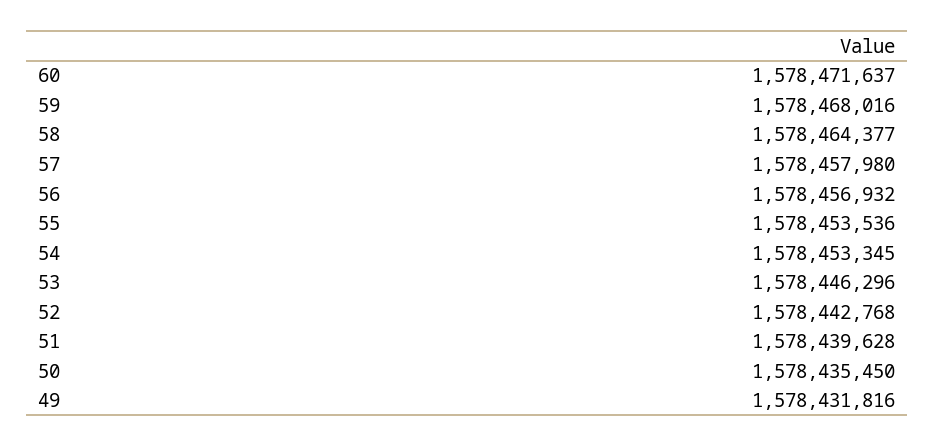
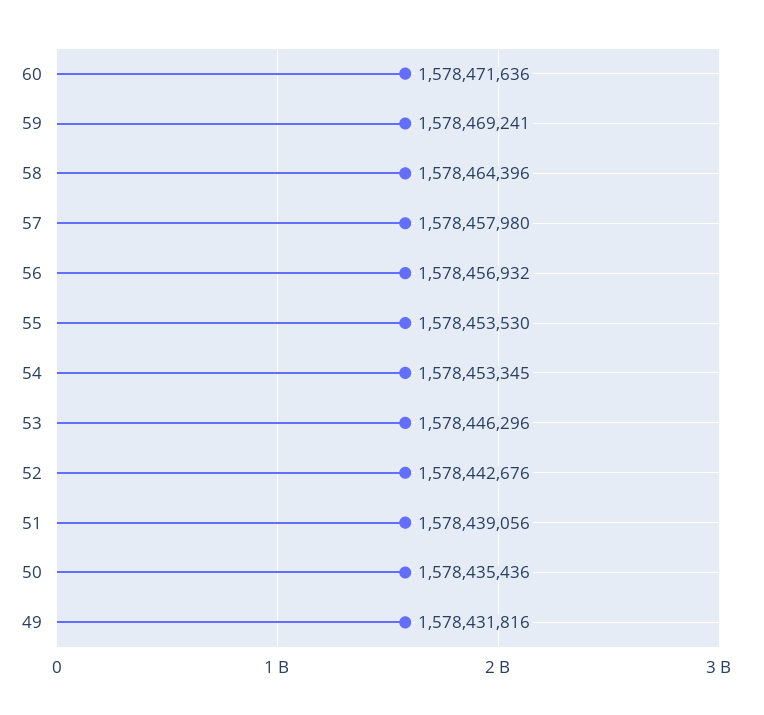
  {
-   "60": 1578471637,
+   "60": 1578471636,
-   "59": 1578468016,
+   "59": 1578469241,
-   "58": 1578464377,
+   "58": 1578464396,
    "57": 1578457980,
    "56": 1578456932,
-   "55": 1578453536,
+   "55": 1578453530,
    "54": 1578453345,
    "53": 1578446296,
-   "52": 1578442768,
+   "52": 1578442676,
-   "51": 1578439628,
+   "51": 1578439056,
-   "50": 1578435450,
+   "50": 1578435436,
    "49": 1578431816
  }

